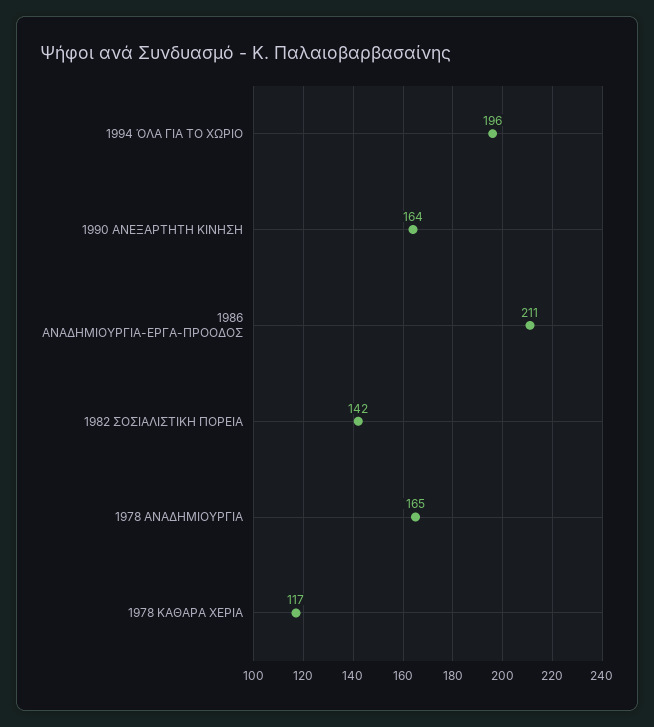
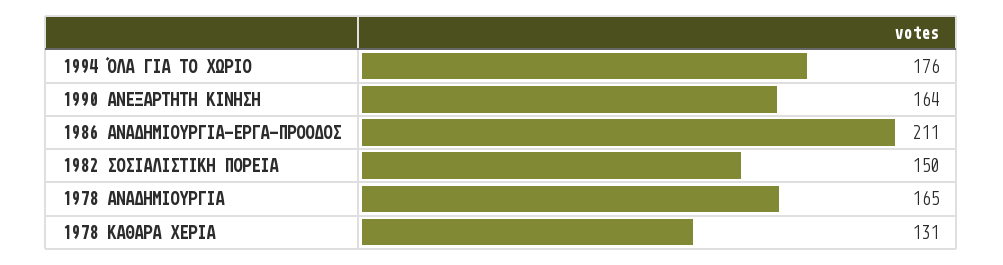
  {
-   "1994 ΌΛΑ ΓΙΑ ΤΟ ΧΩΡΙΟ": 196,
+   "1994 ΌΛΑ ΓΙΑ ΤΟ ΧΩΡΙΟ": 176,
    "1990 ΑΝΕΞΑΡΤΗΤΗ ΚΙΝΗΣΗ": 164,
    "1986 ΑΝΑΔΗΜΙΟΥΡΓΙΑ-ΕΡΓΑ-ΠΡΟΟΔΟΣ": 211,
-   "1982 ΣΟΣΙΑΛΙΣΤΙΚΗ ΠΟΡΕΙΑ": 142,
+   "1982 ΣΟΣΙΑΛΙΣΤΙΚΗ ΠΟΡΕΙΑ": 150,
    "1978 ΑΝΑΔΗΜΙΟΥΡΓΙΑ": 165,
-   "1978 ΚΑΘΑΡΑ ΧΕΡΙΑ": 117
+   "1978 ΚΑΘΑΡΑ ΧΕΡΙΑ": 131
  }

